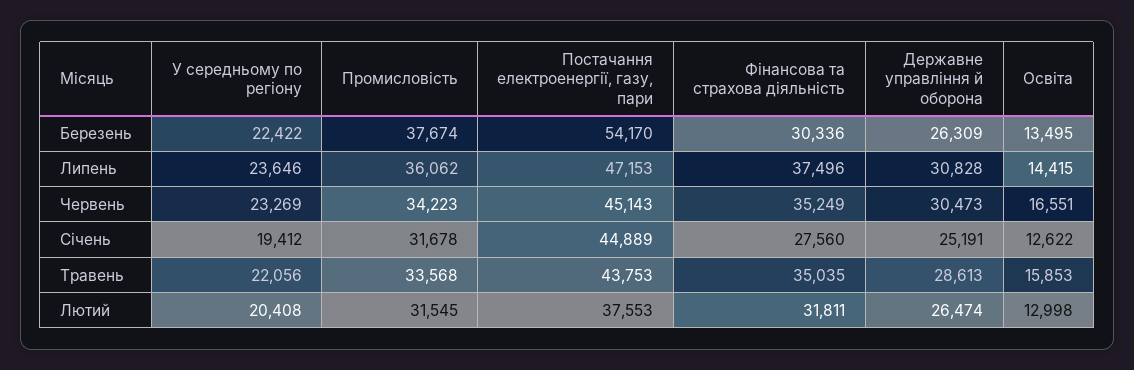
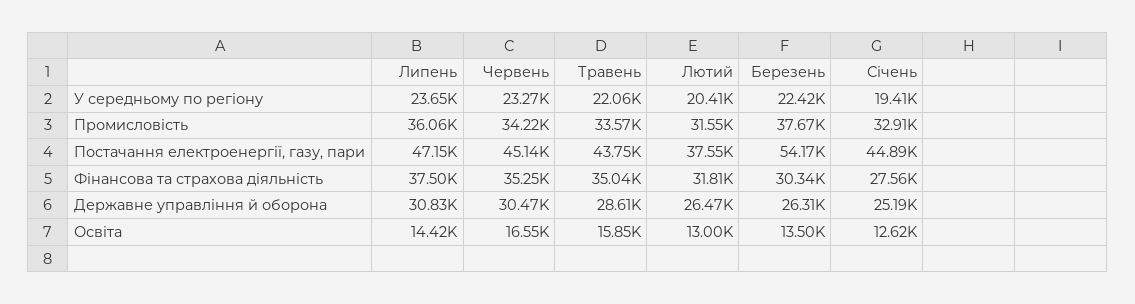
  {
    "У середньому по регіону": {
      "Березень": 22422,
      "Липень": 23646,
      "Червень": 23269,
      "Січень": 19412,
      "Травень": 22056,
      "Лютий": 20408
    },
    "Промисловість": {
      "Березень": 37674,
      "Липень": 36062,
      "Червень": 34223,
-     "Січень": 31678,
+     "Січень": 32910,
      "Травень": 33568,
      "Лютий": 31545
    },
    "Постачання електроенергії, газу, пари": {
      "Березень": 54170,
      "Липень": 47153,
      "Червень": 45143,
      "Січень": 44889,
      "Травень": 43753,
      "Лютий": 37553
    },
    "Фінансова та страхова діяльність": {
      "Березень": 30336,
      "Липень": 37496,
      "Червень": 35249,
      "Січень": 27560,
      "Травень": 35035,
      "Лютий": 31811
    },
    "Державне управління й оборона": {
      "Березень": 26309,
      "Липень": 30828,
      "Червень": 30473,
      "Січень": 25191,
      "Травень": 28613,
      "Лютий": 26474
    },
    "Освіта": {
      "Березень": 13495,
      "Липень": 14415,
      "Червень": 16551,
      "Січень": 12622,
      "Травень": 15853,
      "Лютий": 12998
    }
  }

